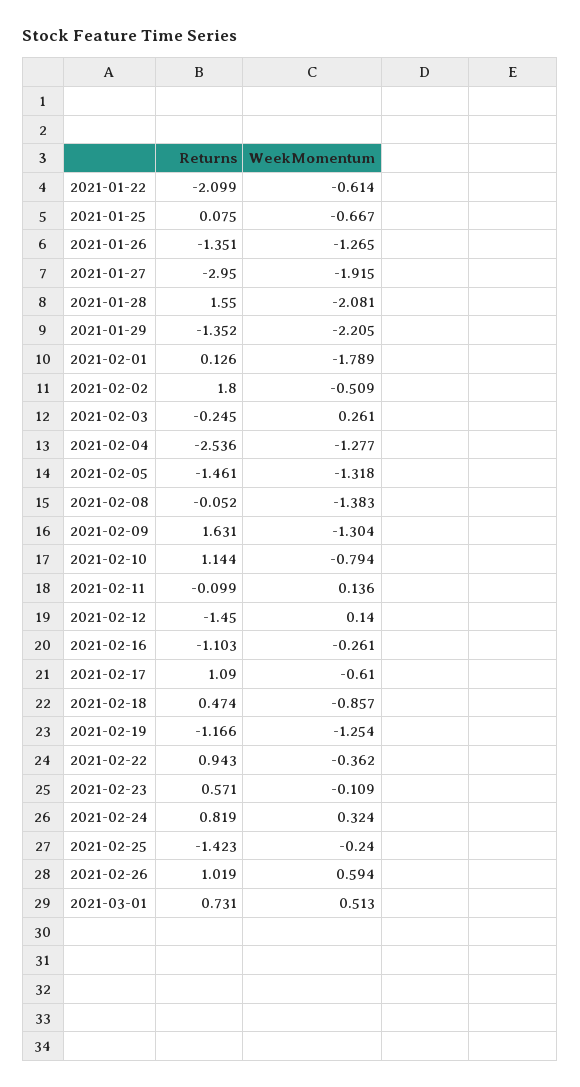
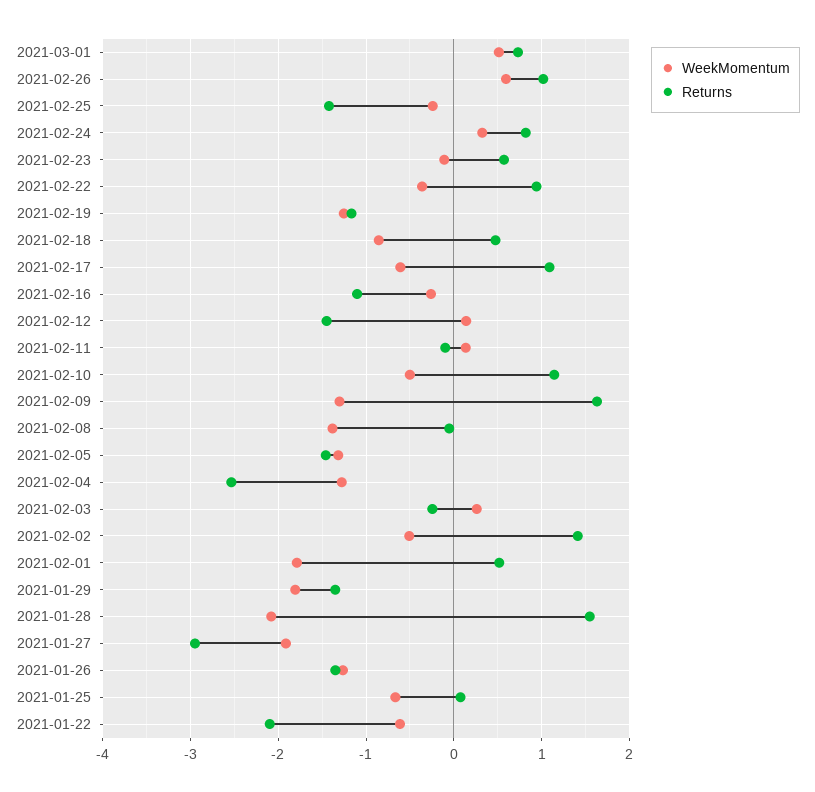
  {
    "Returns": {
      "2021-01-22": -2.099,
      "2021-01-25": 0.075,
      "2021-01-26": -1.351,
      "2021-01-27": -2.95,
      "2021-01-28": 1.55,
      "2021-01-29": -1.352,
-     "2021-02-01": 0.126,
+     "2021-02-01": 0.5,
-     "2021-02-02": 1.8,
+     "2021-02-02": 1.4,
      "2021-02-03": -0.245,
      "2021-02-04": -2.536,
      "2021-02-05": -1.461,
      "2021-02-08": -0.052,
      "2021-02-09": 1.631,
      "2021-02-10": 1.144,
      "2021-02-11": -0.099,
      "2021-02-12": -1.45,
      "2021-02-16": -1.103,
      "2021-02-17": 1.09,
      "2021-02-18": 0.474,
      "2021-02-19": -1.166,
      "2021-02-22": 0.943,
      "2021-02-23": 0.571,
      "2021-02-24": 0.819,
      "2021-02-25": -1.423,
      "2021-02-26": 1.019,
      "2021-03-01": 0.731
    },
    "WeekMomentum": {
      "2021-01-22": -0.614,
      "2021-01-25": -0.667,
      "2021-01-26": -1.265,
      "2021-01-27": -1.915,
      "2021-01-28": -2.081,
-     "2021-01-29": -2.205,
+     "2021-01-29": -1.8,
      "2021-02-01": -1.789,
      "2021-02-02": -0.509,
      "2021-02-03": 0.261,
      "2021-02-04": -1.277,
      "2021-02-05": -1.318,
      "2021-02-08": -1.383,
      "2021-02-09": -1.304,
-     "2021-02-10": -0.794,
+     "2021-02-10": -0.5,
      "2021-02-11": 0.136,
      "2021-02-12": 0.14,
      "2021-02-16": -0.261,
      "2021-02-17": -0.61,
      "2021-02-18": -0.857,
      "2021-02-19": -1.254,
      "2021-02-22": -0.362,
      "2021-02-23": -0.109,
      "2021-02-24": 0.324,
      "2021-02-25": -0.24,
      "2021-02-26": 0.594,
      "2021-03-01": 0.513
    }
  }

